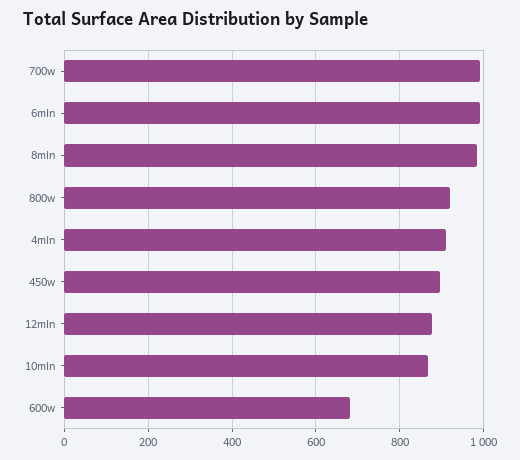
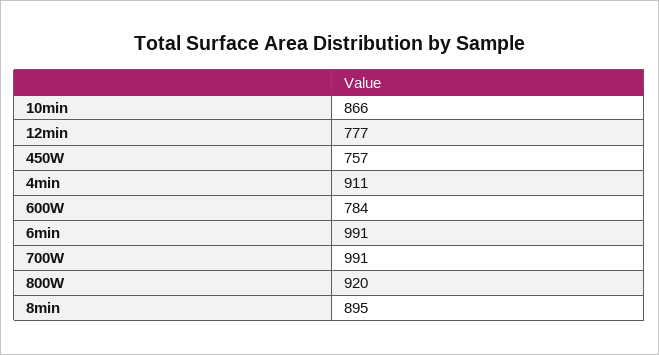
  {
    "700w": 991,
    "6min": 991,
-   "8min": 980,
+   "8min": 895,
    "800w": 920,
    "4min": 911,
-   "450w": 900,
+   "450w": 757,
-   "12min": 880,
+   "12min": 777,
    "10min": 866,
-   "600w": 680
+   "600w": 784
  }

